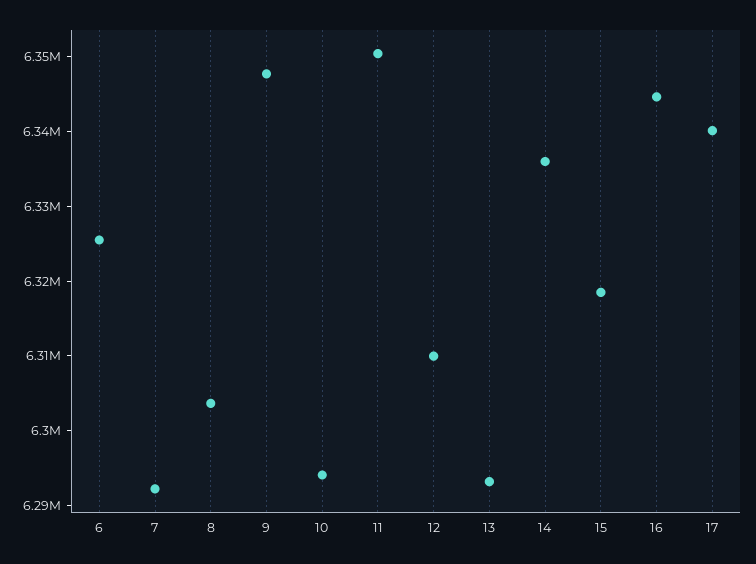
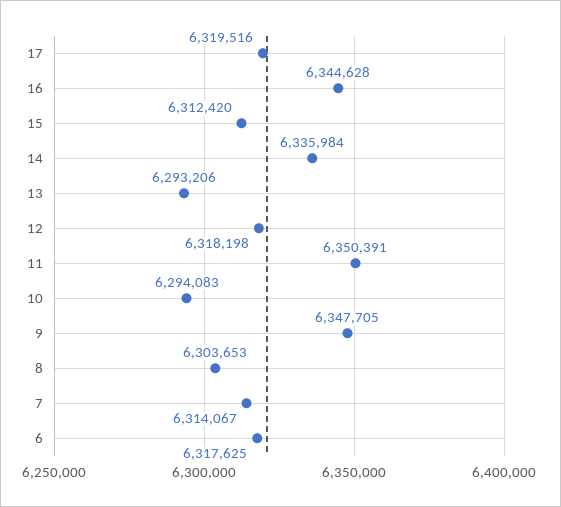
  {
-   "6": 6326000,
+   "6": 6317625,
-   "7": 6292000,
+   "7": 6314067,
    "8": 6303653,
    "9": 6347705,
    "10": 6294083,
    "11": 6350391,
-   "12": 6310000,
+   "12": 6318198,
    "13": 6293206,
    "14": 6335984,
-   "15": 6318000,
+   "15": 6312420,
    "16": 6344628,
-   "17": 6340000
+   "17": 6319516
  }

